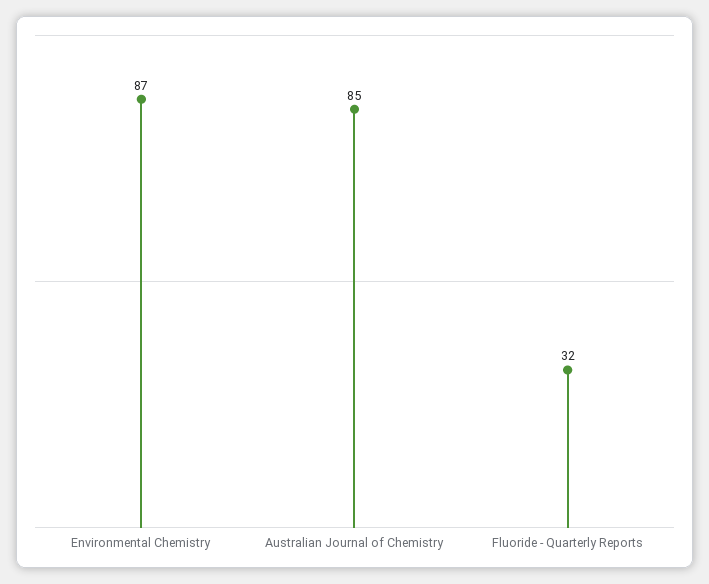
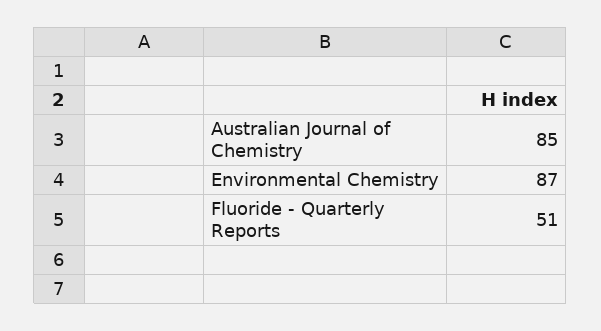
  {
    "Environmental Chemistry": 87,
    "Australian Journal of Chemistry": 85,
-   "Fluoride - Quarterly Reports": 32
+   "Fluoride - Quarterly Reports": 51
  }

